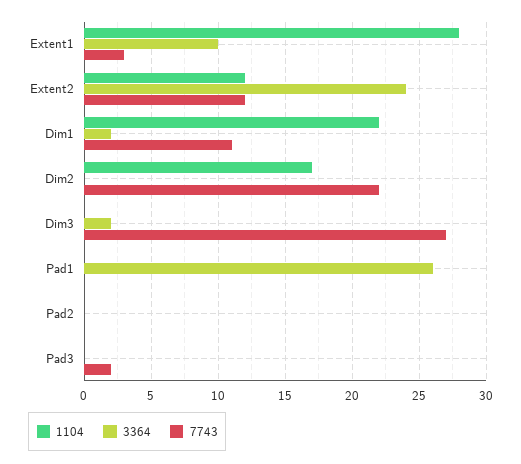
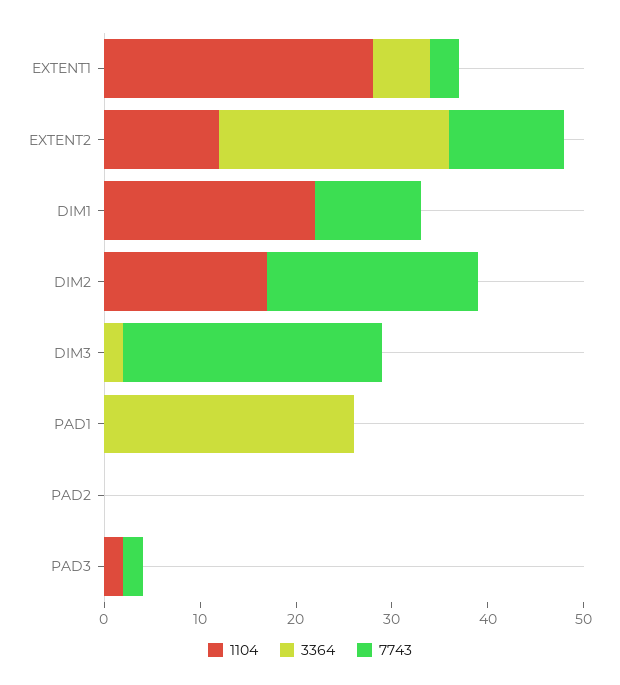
  {
    "1104": {
      "Extent1": 28,
      "Extent2": 12,
      "Dim1": 22,
      "Dim2": 17,
      "Dim3": 0,
      "Pad1": 0,
      "Pad2": 0,
-     "Pad3": 0
+     "Pad3": 2
    },
    "3364": {
-     "Extent1": 10,
+     "Extent1": 6,
      "Extent2": 24,
-     "Dim1": 2,
+     "Dim1": 0,
      "Dim2": 0,
      "Dim3": 2,
      "Pad1": 26,
      "Pad2": 0,
      "Pad3": 0
    },
    "7743": {
      "Extent1": 3,
      "Extent2": 12,
      "Dim1": 11,
      "Dim2": 22,
      "Dim3": 27,
      "Pad1": 0,
      "Pad2": 0,
      "Pad3": 2
    }
  }

